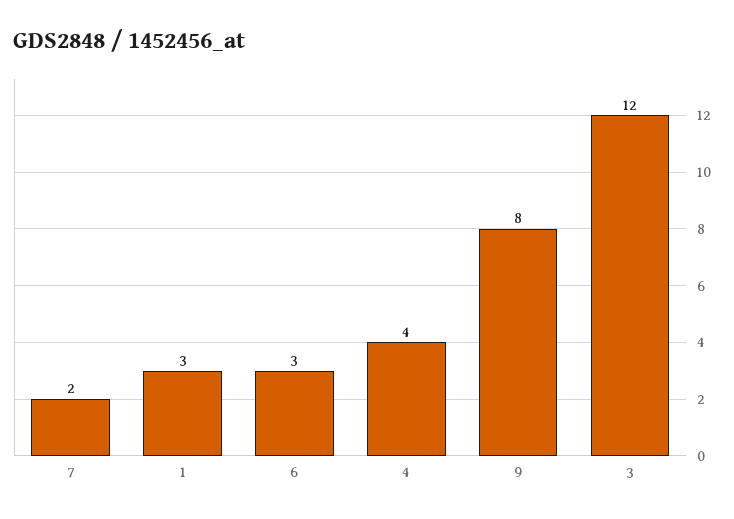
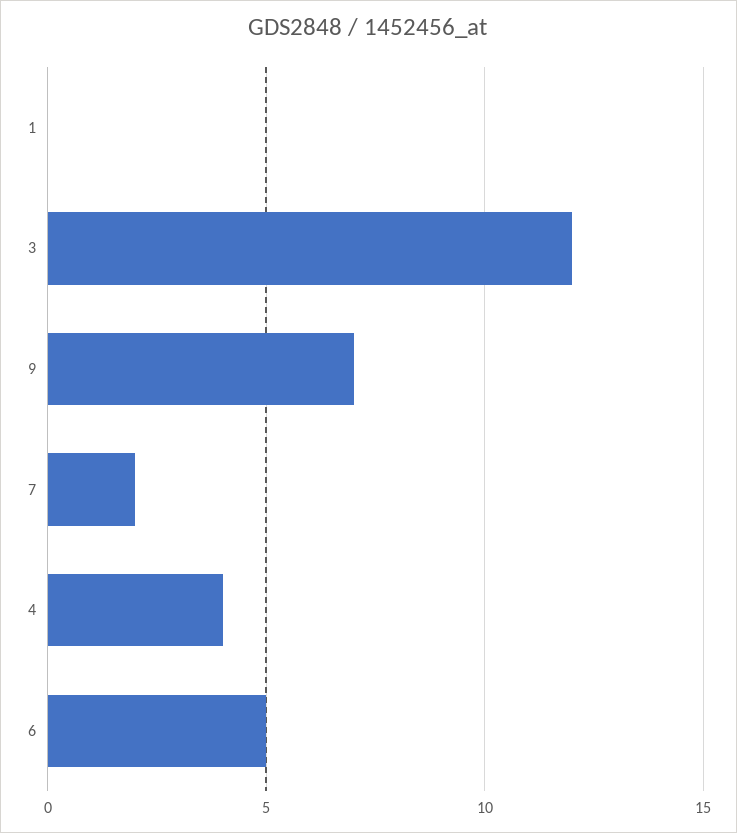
  {
    "7": 2,
-   "1": 3,
+   "1": 0,
-   "6": 3,
+   "6": 5,
    "4": 4,
-   "9": 8,
+   "9": 7,
    "3": 12
  }

